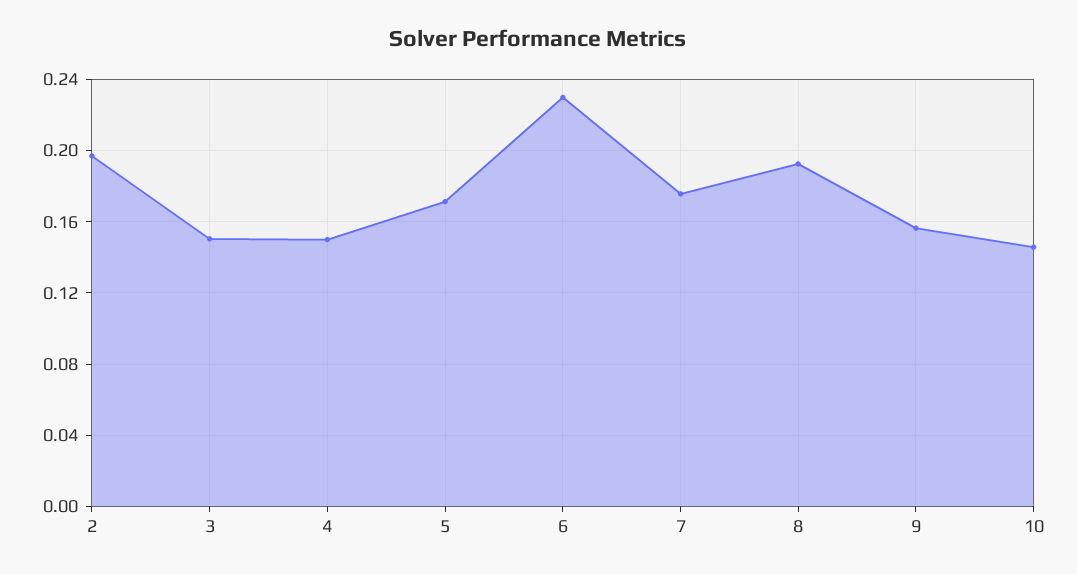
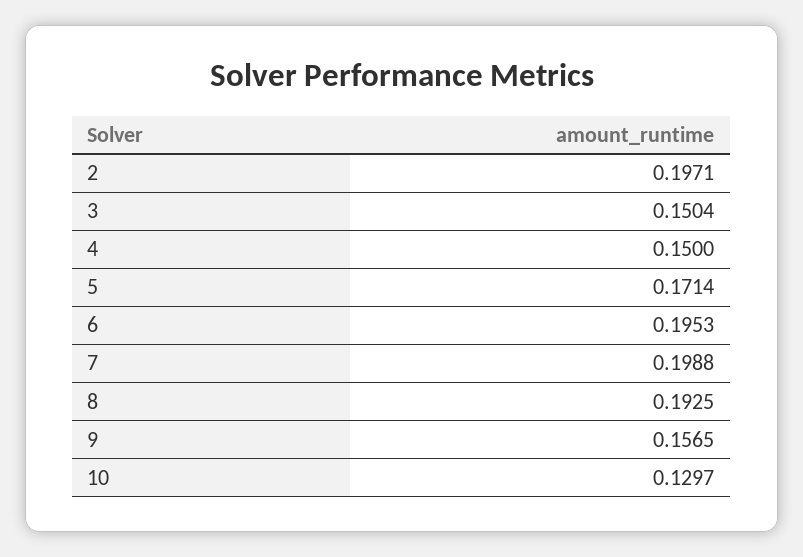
  {
    "2": 0.1971,
    "3": 0.1504,
    "4": 0.15,
    "5": 0.1714,
-   "6": 0.23,
+   "6": 0.1953,
-   "7": 0.175,
+   "7": 0.1988,
    "8": 0.1925,
    "9": 0.1565,
-   "10": 0.145
+   "10": 0.1297
  }

